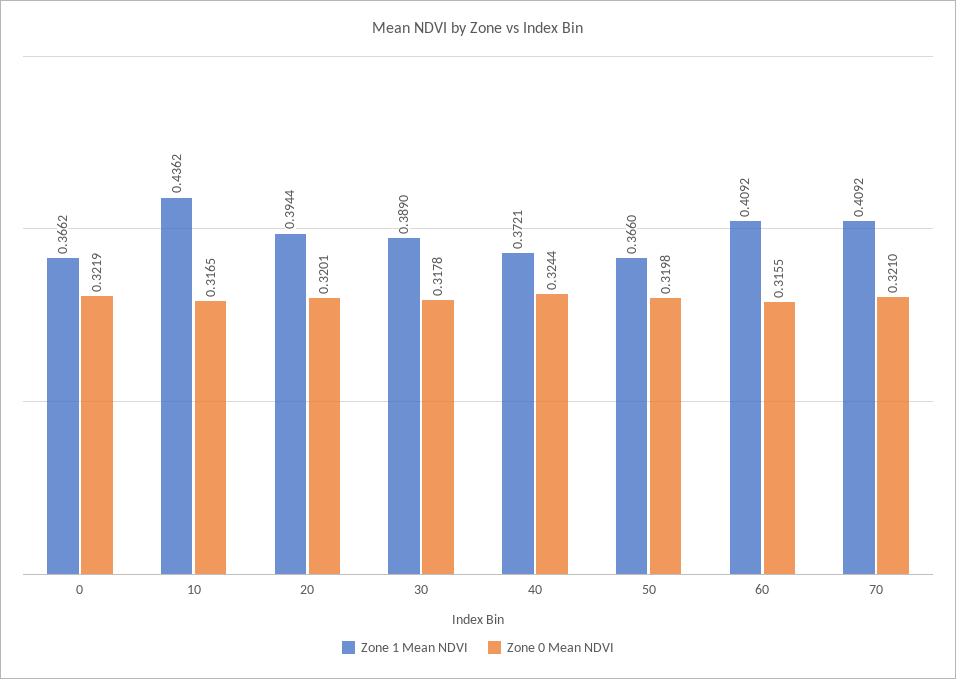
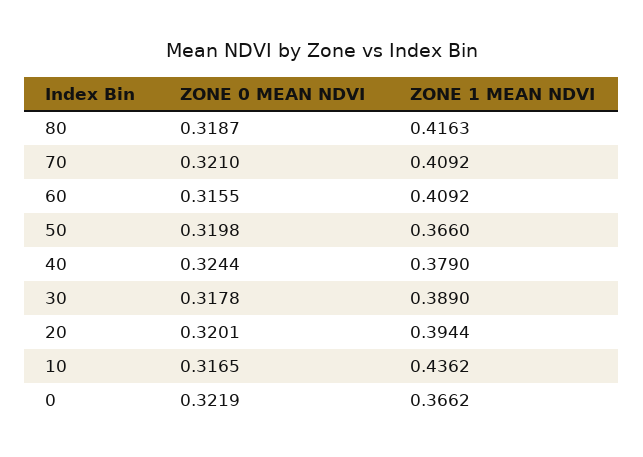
  {
    "Zone 1 Mean NDVI": {
      "0": 0.3662,
      "10": 0.4362,
      "20": 0.3944,
      "30": 0.389,
-     "40": 0.3721,
+     "40": 0.379,
      "50": 0.366,
      "60": 0.4092,
-     "70": 0.4092
+     "70": 0.4092,
+     "80": 0.4163
    },
    "Zone 0 Mean NDVI": {
      "0": 0.3219,
      "10": 0.3165,
      "20": 0.3201,
      "30": 0.3178,
      "40": 0.3244,
      "50": 0.3198,
      "60": 0.3155,
-     "70": 0.321
+     "70": 0.321,
+     "80": 0.3187
    }
  }

